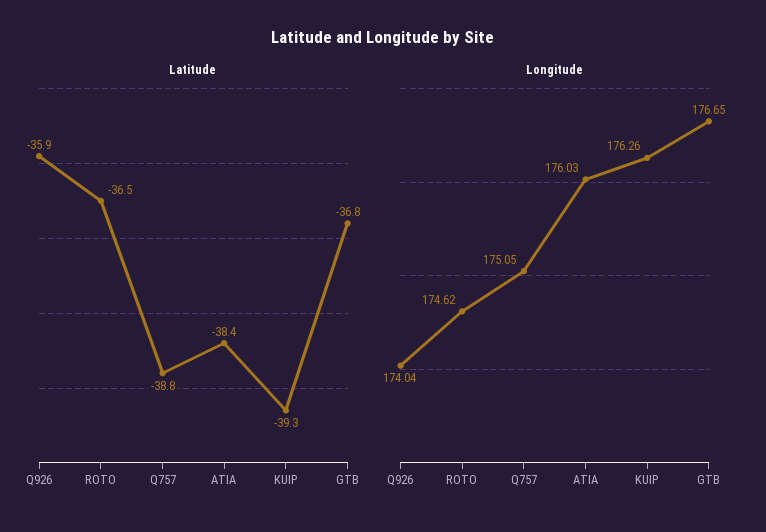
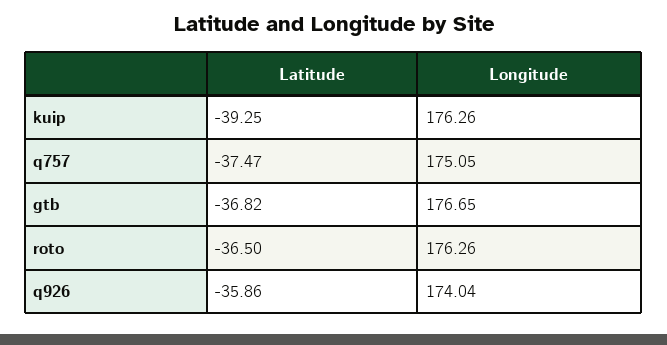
  {
    "Latitude": {
      "Q926": -35.86,
      "ROTO": -36.5,
-     "Q757": -38.8,
+     "Q757": -37.47,
-     "ATIA": -38.4,
      "KUIP": -39.25,
      "GTB": -36.82
    },
    "Longitude": {
      "Q926": 174.04,
-     "ROTO": 174.62,
+     "ROTO": 176.26,
      "Q757": 175.05,
-     "ATIA": 176.03,
      "KUIP": 176.26,
      "GTB": 176.65
    }
  }

